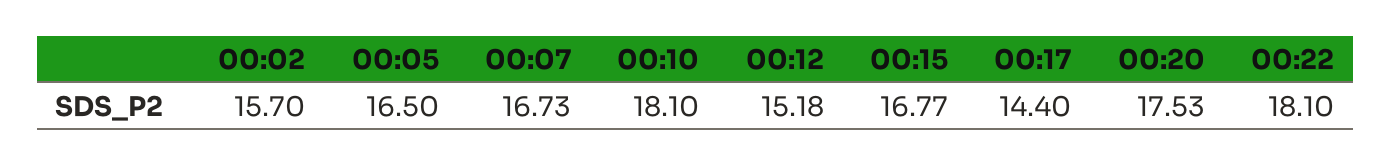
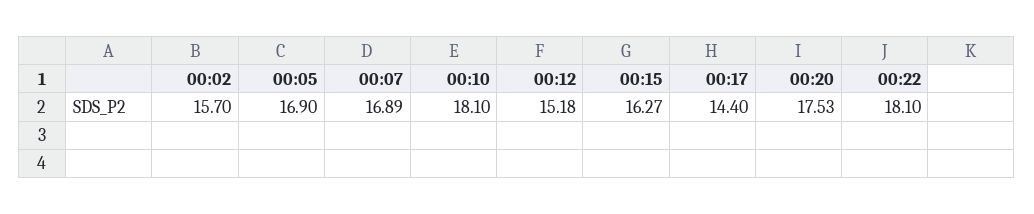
  {
    "00:02": 15.7,
-   "00:05": 16.5,
+   "00:05": 16.9,
-   "00:07": 16.73,
+   "00:07": 16.89,
    "00:10": 18.1,
    "00:12": 15.18,
-   "00:15": 16.77,
+   "00:15": 16.27,
    "00:17": 14.4,
    "00:20": 17.53,
    "00:22": 18.1
  }

